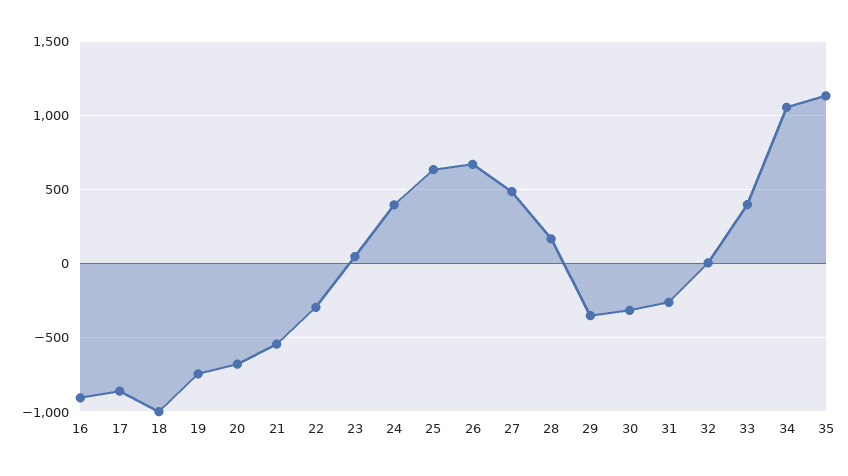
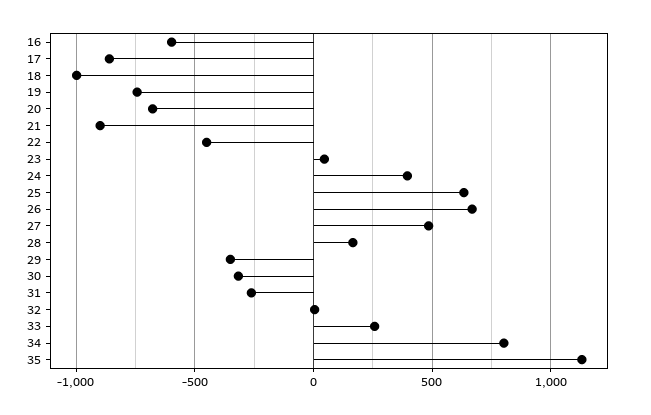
  {
-   "16": -900,
+   "16": -600,
    "17": -850,
    "18": -1000,
    "19": -750,
    "20": -700,
-   "21": -550,
+   "21": -900,
-   "22": -300,
+   "22": -450,
    "23": 50,
    "24": 400,
    "25": 650,
    "26": 650,
    "27": 500,
    "28": 150,
    "29": -350,
    "30": -300,
    "31": -250,
    "32": 0,
-   "33": 400,
+   "33": 250,
-   "34": 1050,
+   "34": 800,
    "35": 1150
  }

